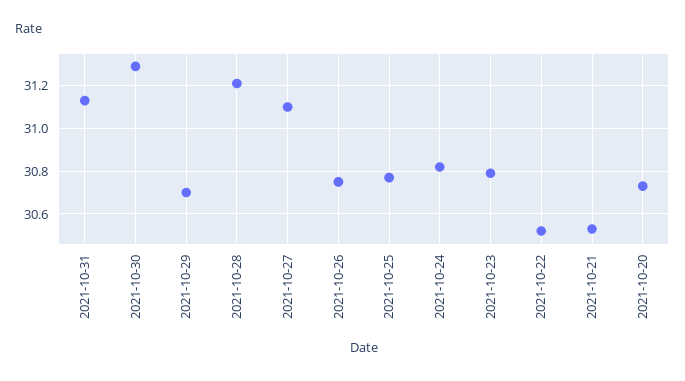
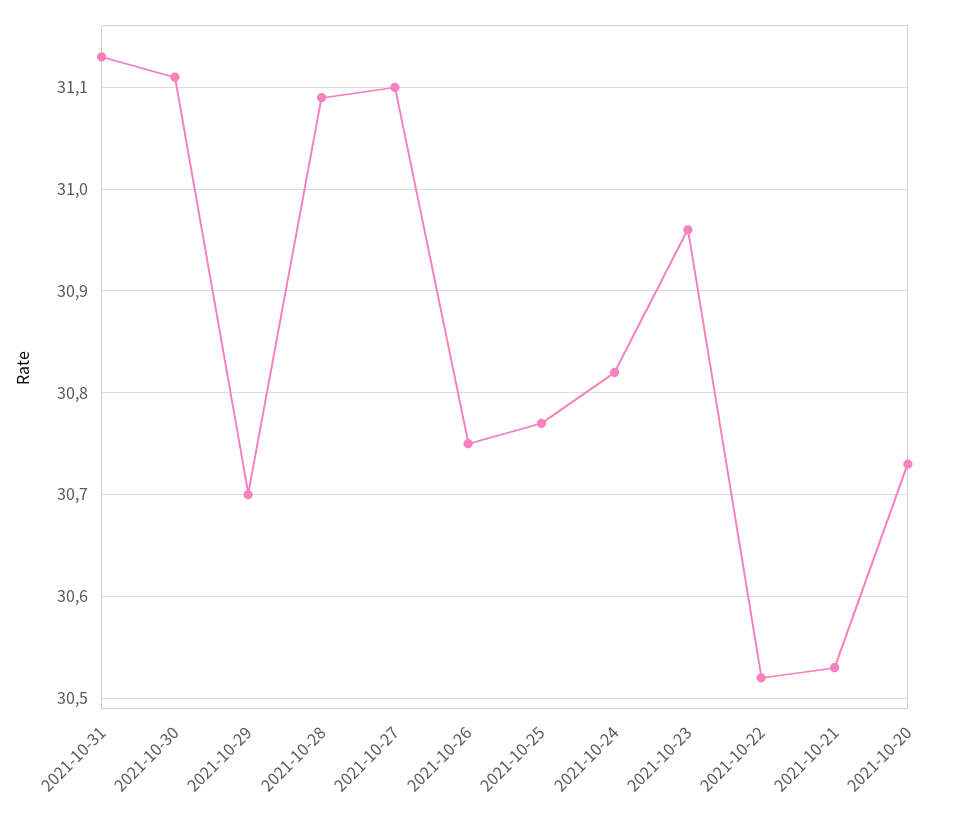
  {
    "2021-10-31": 31.13,
-   "2021-10-30": 31.3,
+   "2021-10-30": 31.11,
    "2021-10-29": 30.7,
-   "2021-10-28": 31.2,
+   "2021-10-28": 31.09,
    "2021-10-27": 31.1,
    "2021-10-26": 30.75,
    "2021-10-25": 30.77,
    "2021-10-24": 30.82,
-   "2021-10-23": 30.8,
+   "2021-10-23": 30.96,
    "2021-10-22": 30.52,
    "2021-10-21": 30.53,
    "2021-10-20": 30.73
  }

